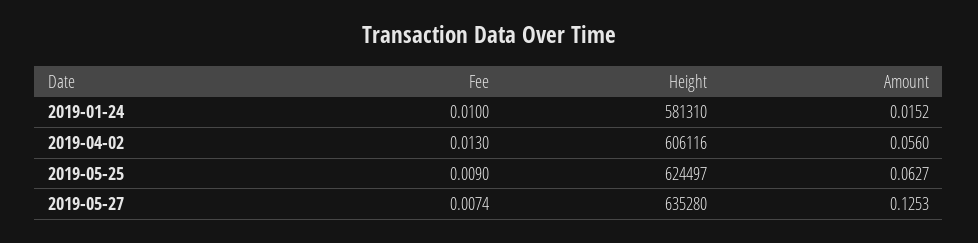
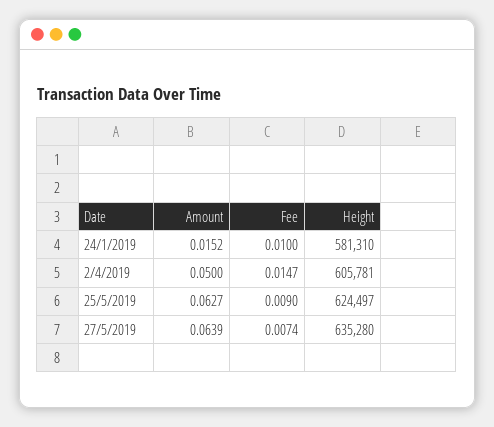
  {
    "Fee": {
      "2019-01-24": 0.01,
-     "2019-04-02": 0.013,
+     "2019-04-02": 0.0147,
      "2019-05-25": 0.009,
      "2019-05-27": 0.0074
    },
    "Height": {
      "2019-01-24": 581310,
-     "2019-04-02": 606116,
+     "2019-04-02": 605781,
      "2019-05-25": 624497,
      "2019-05-27": 635280
    },
    "Amount": {
      "2019-01-24": 0.0152,
-     "2019-04-02": 0.056,
+     "2019-04-02": 0.05,
      "2019-05-25": 0.0627,
-     "2019-05-27": 0.1253
+     "2019-05-27": 0.0639
    }
  }

